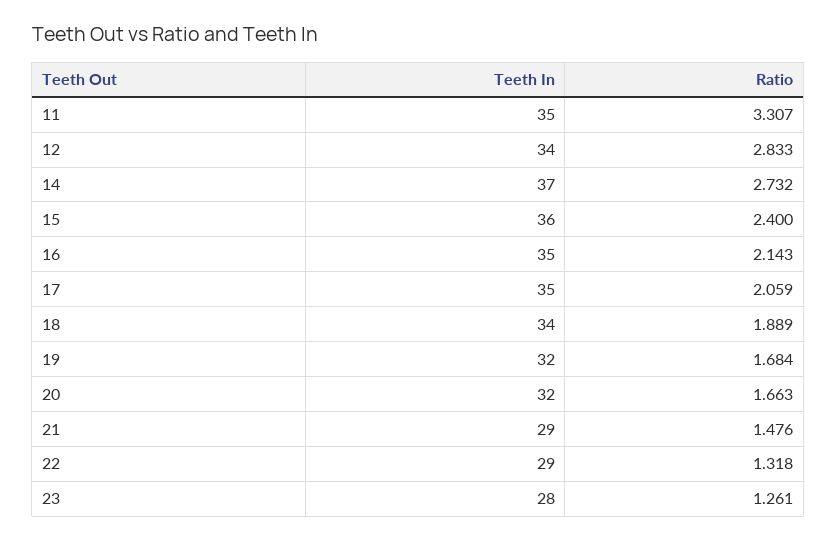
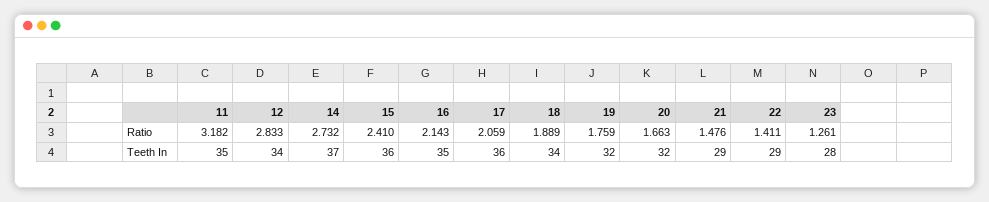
  {
    "Teeth In": {
      "11": 35,
      "12": 34,
      "14": 37,
      "15": 36,
      "16": 35,
-     "17": 35,
+     "17": 36,
      "18": 34,
      "19": 32,
      "20": 32,
      "21": 29,
      "22": 29,
      "23": 28
    },
    "Ratio": {
-     "11": 3.307,
+     "11": 3.182,
      "12": 2.833,
      "14": 2.732,
-     "15": 2.4,
+     "15": 2.41,
      "16": 2.143,
      "17": 2.059,
      "18": 1.889,
-     "19": 1.684,
+     "19": 1.759,
      "20": 1.663,
      "21": 1.476,
-     "22": 1.318,
+     "22": 1.411,
      "23": 1.261
    }
  }

